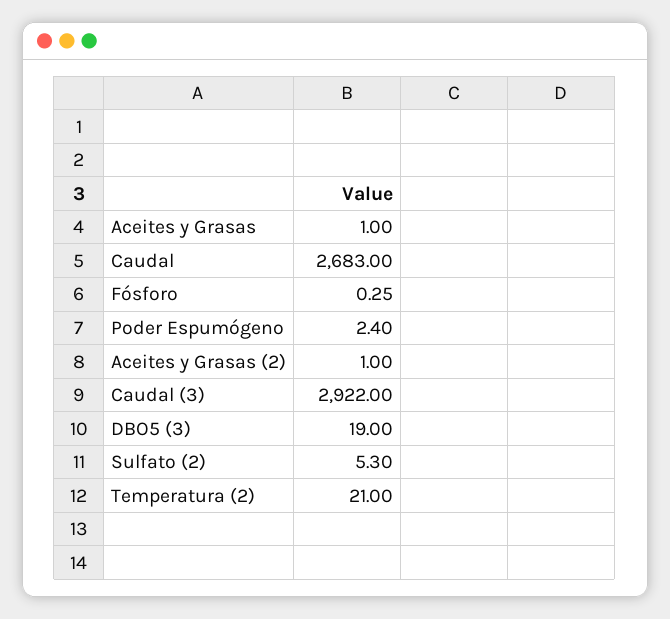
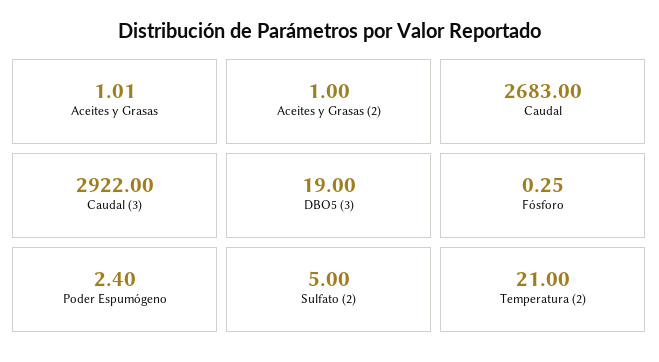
  {
-   "Aceites y Grasas": 1,
+   "Aceites y Grasas": 1.01,
    "Caudal": 2683,
    "Fósforo": 0.25,
    "Poder Espumógeno": 2.4,
    "Aceites y Grasas (2)": 1,
    "Caudal (3)": 2922,
    "DBO5 (3)": 19,
-   "Sulfato (2)": 5.3,
+   "Sulfato (2)": 5,
    "Temperatura (2)": 21
  }

